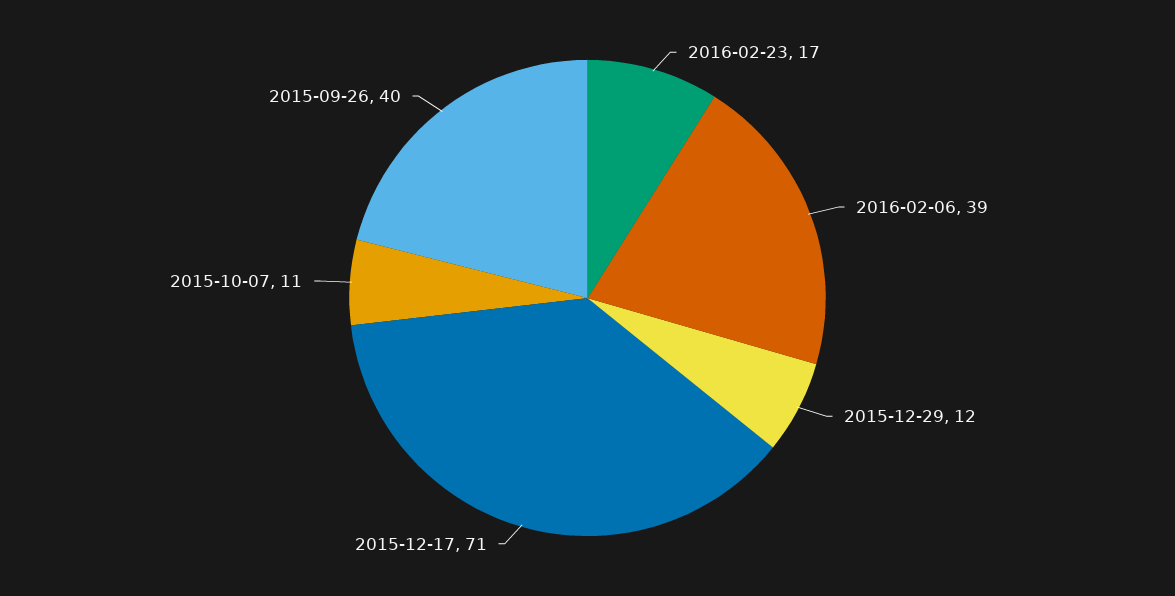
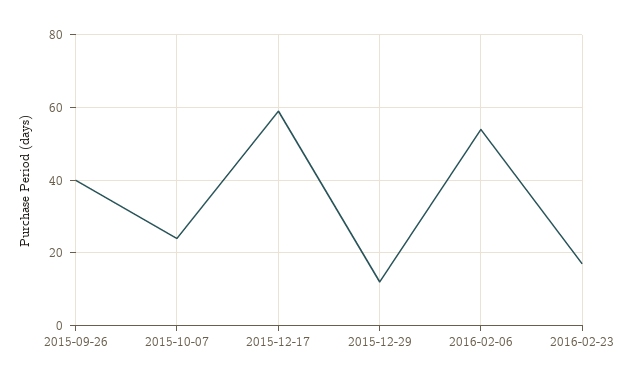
  {
    "2016-02-23": 17,
-   "2016-02-06": 39,
+   "2016-02-06": 55,
    "2015-12-29": 12,
-   "2015-12-17": 71,
+   "2015-12-17": 60,
-   "2015-10-07": 11,
+   "2015-10-07": 25,
    "2015-09-26": 40
  }

